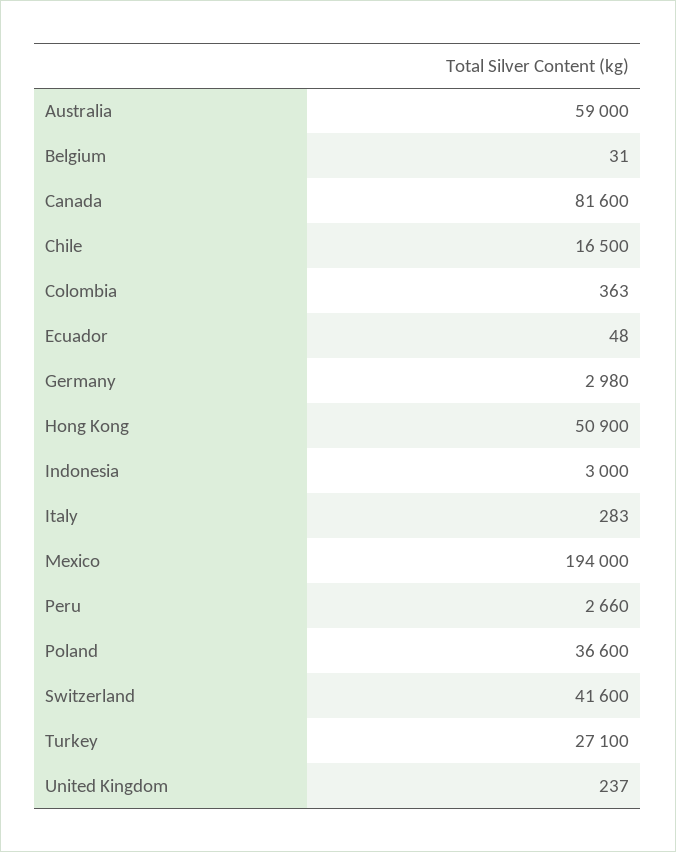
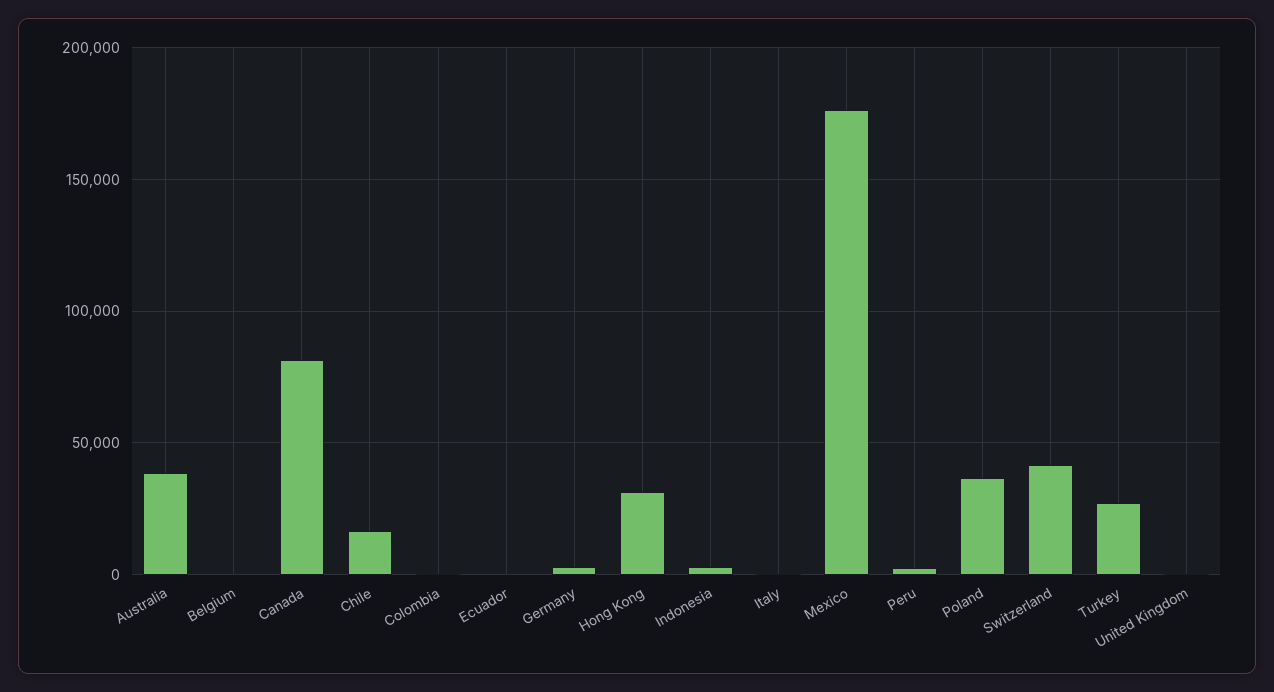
  {
-   "Australia": 59000,
+   "Australia": 40000,
    "Belgium": 31,
    "Canada": 81600,
    "Chile": 16500,
    "Colombia": 363,
    "Ecuador": 48,
    "Germany": 2980,
-   "Hong Kong": 50900,
+   "Hong Kong": 30000,
    "Indonesia": 3000,
    "Italy": 283,
-   "Mexico": 194000,
+   "Mexico": 175000,
    "Peru": 2660,
    "Poland": 36600,
    "Switzerland": 41600,
    "Turkey": 27100,
    "United Kingdom": 237
  }

